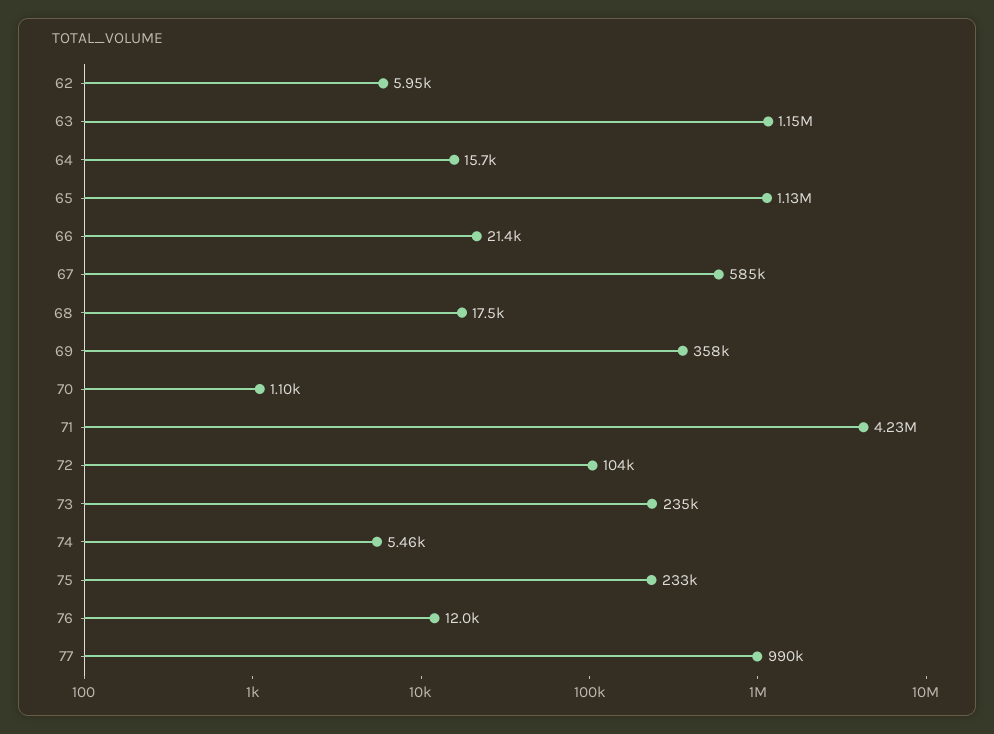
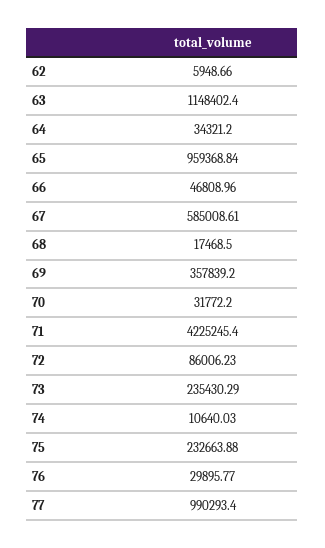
  {
    "62": 5948.66,
    "63": 1148402.4,
-   "64": 15700,
+   "64": 34321.2,
-   "65": 1130000,
+   "65": 959368.84,
-   "66": 21400,
+   "66": 46808.96,
    "67": 585008.61,
    "68": 17468.5,
    "69": 357839.2,
-   "70": 1100,
+   "70": 31772.2,
    "71": 4225245.4,
-   "72": 104000,
+   "72": 86006.23,
    "73": 235430.29,
-   "74": 5460,
+   "74": 10640.03,
    "75": 232663.88,
-   "76": 12000,
+   "76": 29895.77,
    "77": 990293.4
  }

